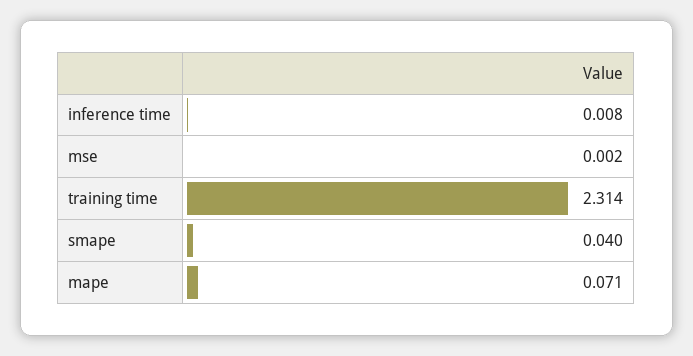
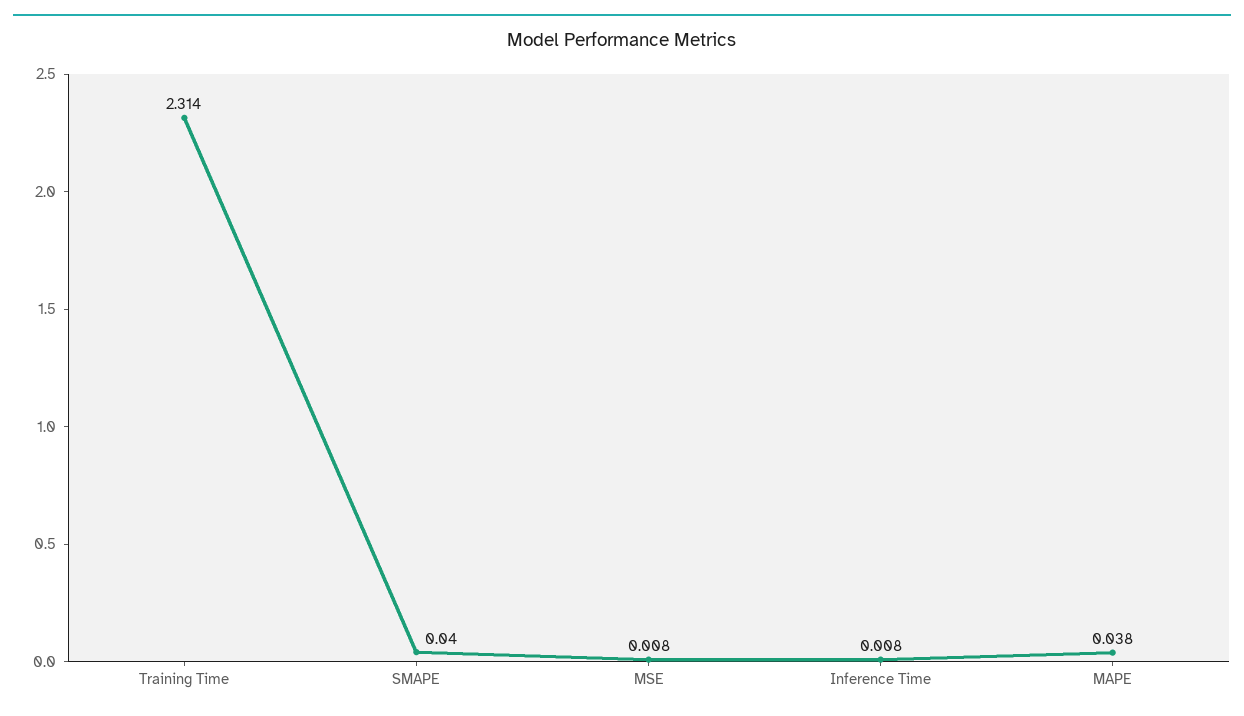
  {
    "inference time": 0.008,
-   "mse": 0.002,
+   "mse": 0.008,
    "training time": 2.314,
    "smape": 0.04,
-   "mape": 0.071
+   "mape": 0.038
  }

